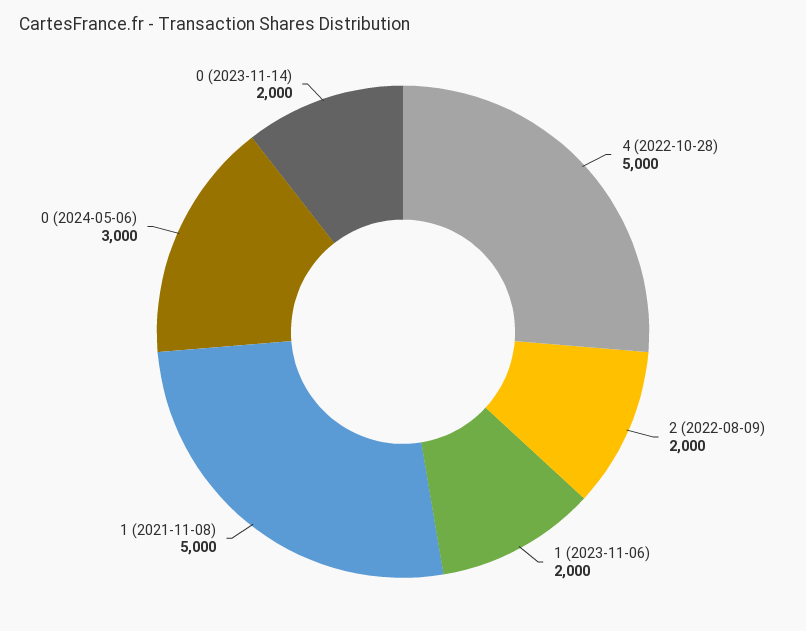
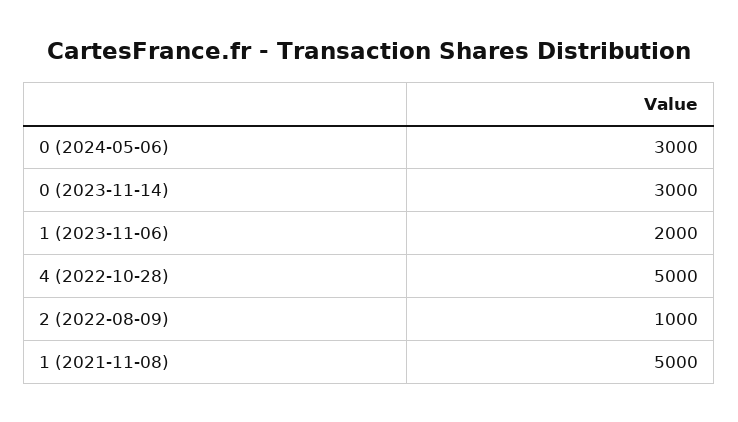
  {
    "4 (2022-10-28)": 5000,
-   "2 (2022-08-09)": 2000,
+   "2 (2022-08-09)": 1000,
    "1 (2023-11-06)": 2000,
    "1 (2021-11-08)": 5000,
    "0 (2024-05-06)": 3000,
-   "0 (2023-11-14)": 2000
+   "0 (2023-11-14)": 3000
  }

